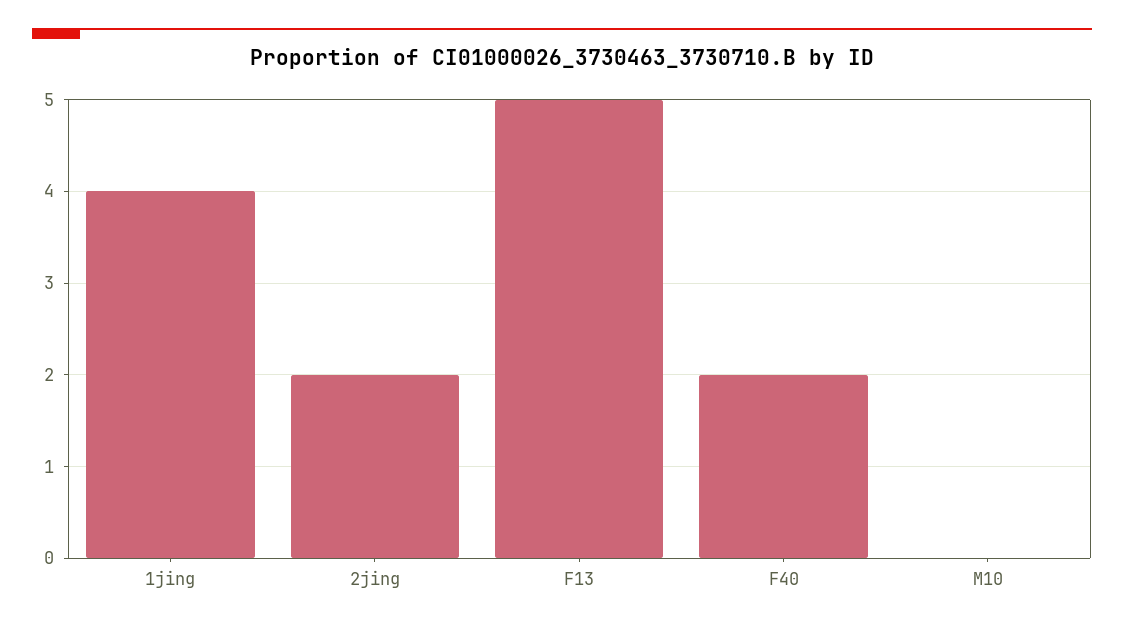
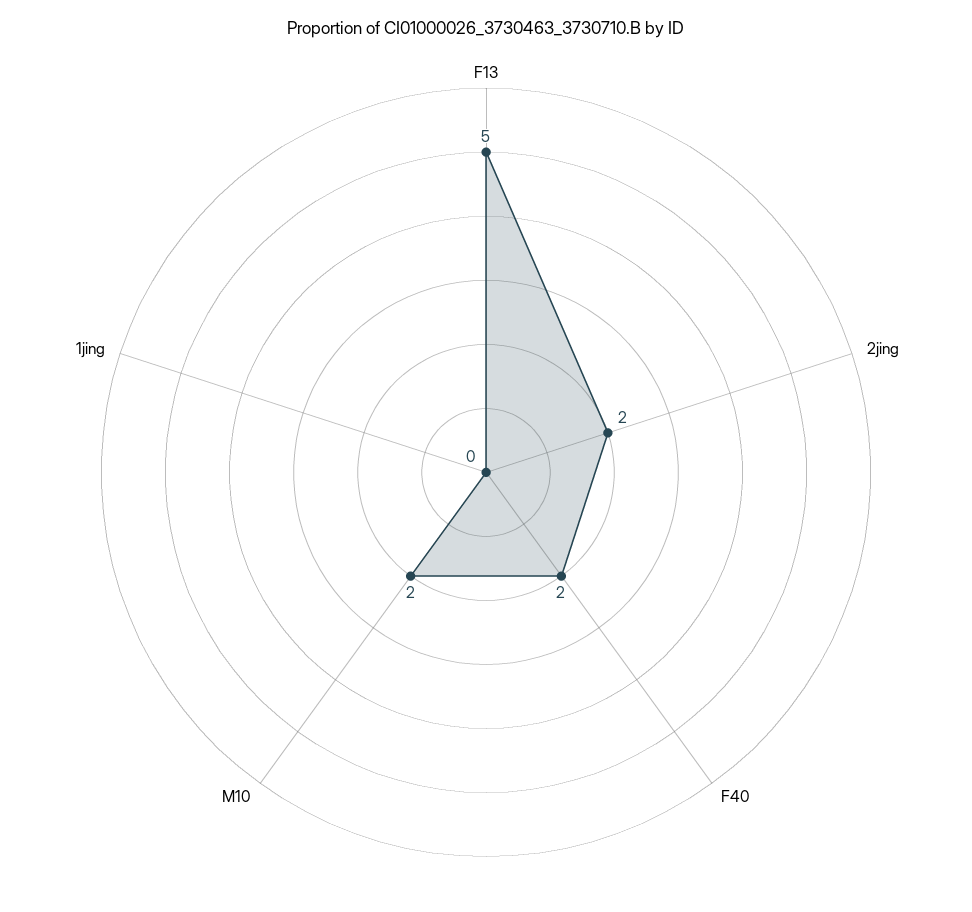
  {
-   "1jing": 4,
+   "1jing": 0,
    "2jing": 2,
    "F13": 5,
    "F40": 2,
-   "M10": 0
+   "M10": 2
  }

